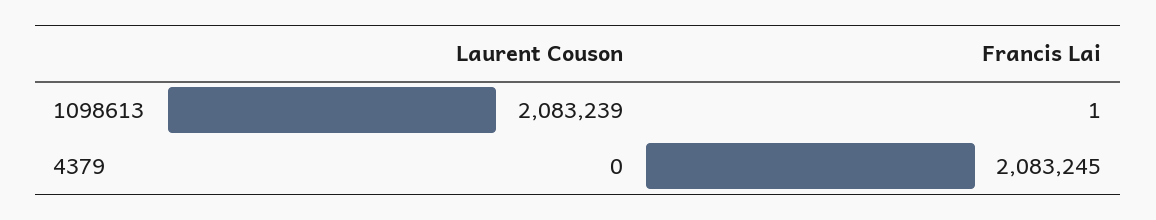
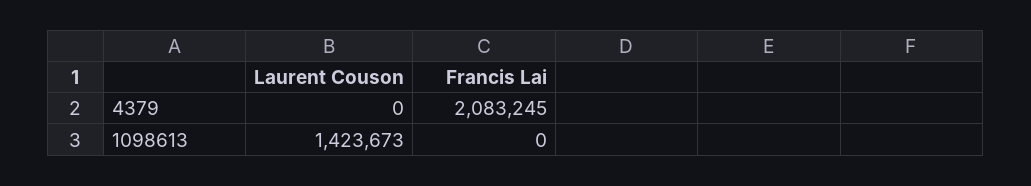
  {
    "Laurent Couson": {
-     "1098613": 2083239,
+     "1098613": 1423673,
      "4379": 0
    },
    "Francis Lai": {
-     "1098613": 1,
+     "1098613": 0,
      "4379": 2083245
    }
  }

